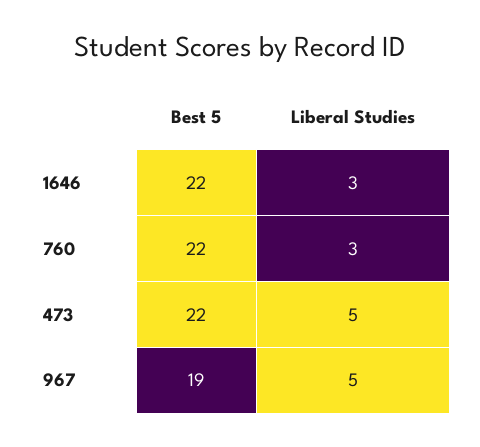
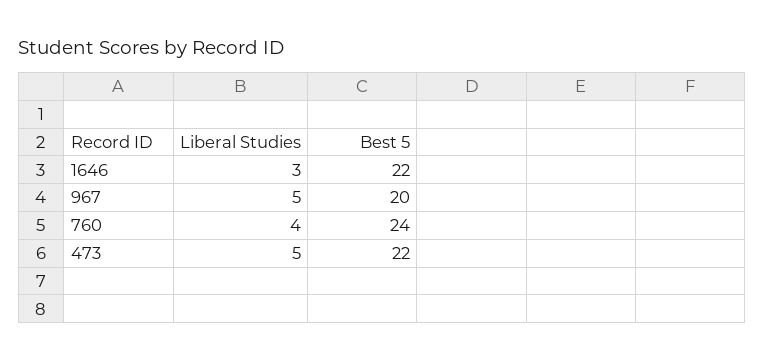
  {
    "Best 5": {
      "1646": 22,
-     "760": 22,
+     "760": 24,
      "473": 22,
-     "967": 19
+     "967": 20
    },
    "Liberal Studies": {
      "1646": 3,
-     "760": 3,
+     "760": 4,
      "473": 5,
      "967": 5
    }
  }

